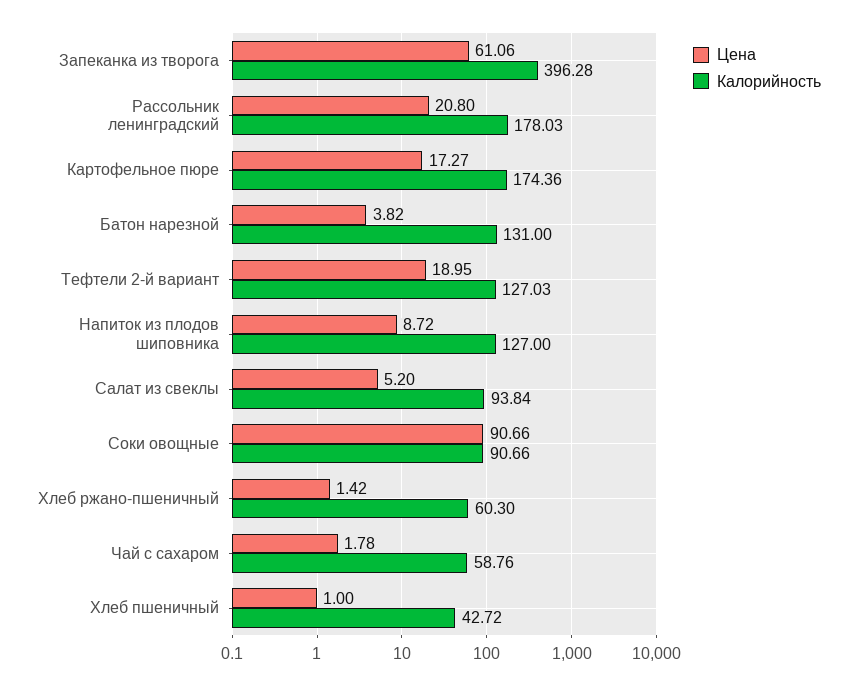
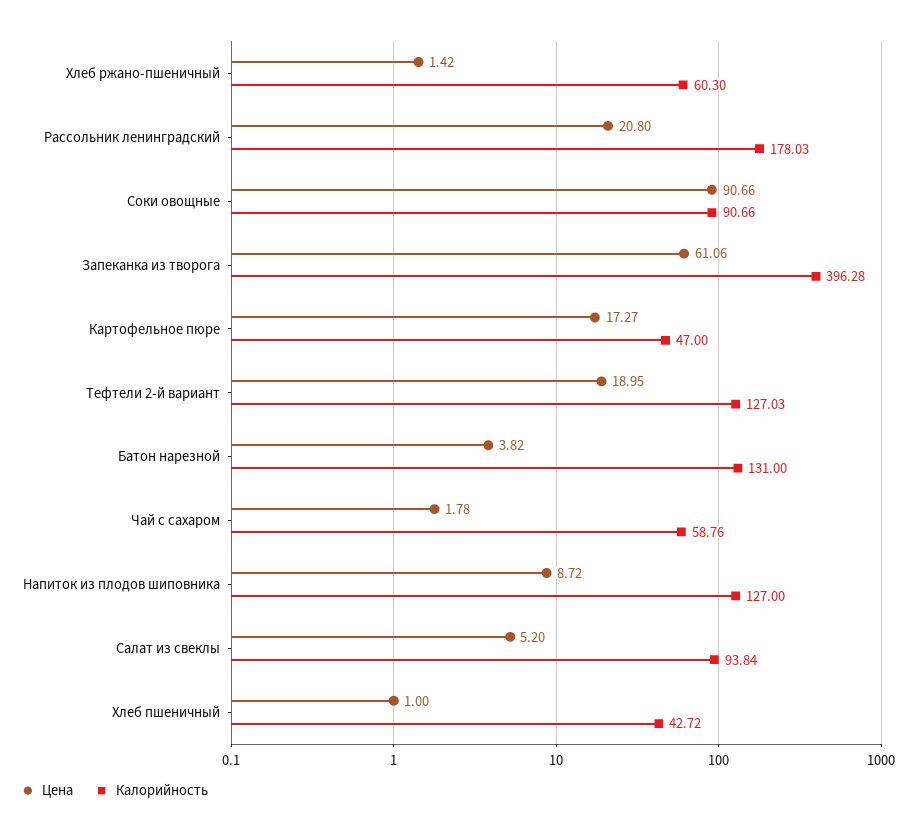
  {
    "Цена": {
      "Запеканка из творога": 61.06,
      "Рассольник ленинградский": 20.8,
      "Картофельное пюре": 17.27,
      "Батон нарезной": 3.82,
      "Тефтели 2-й вариант": 18.95,
      "Напиток из плодов шиповника": 8.72,
      "Салат из свеклы": 5.2,
      "Соки овощные": 90.66,
      "Хлеб ржано-пшеничный": 1.42,
      "Чай с сахаром": 1.78,
      "Хлеб пшеничный": 1
    },
    "Калорийность": {
      "Запеканка из творога": 396.28,
      "Рассольник ленинградский": 178.03,
-     "Картофельное пюре": 174.36,
+     "Картофельное пюре": 47,
      "Батон нарезной": 131,
      "Тефтели 2-й вариант": 127.03,
      "Напиток из плодов шиповника": 127,
      "Салат из свеклы": 93.84,
      "Соки овощные": 90.66,
      "Хлеб ржано-пшеничный": 60.3,
      "Чай с сахаром": 58.76,
      "Хлеб пшеничный": 42.72
    }
  }

